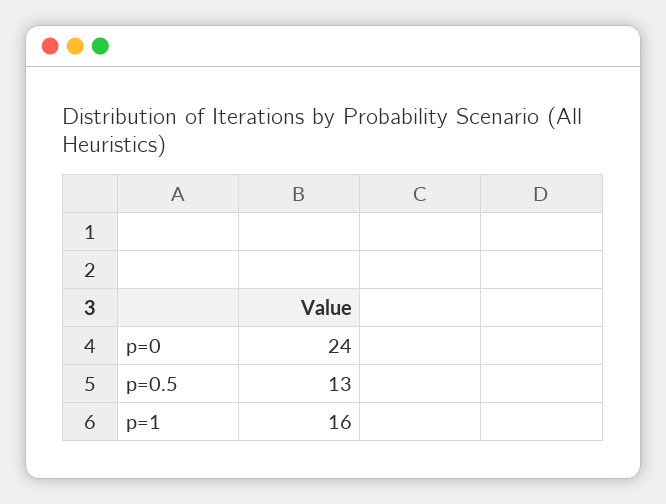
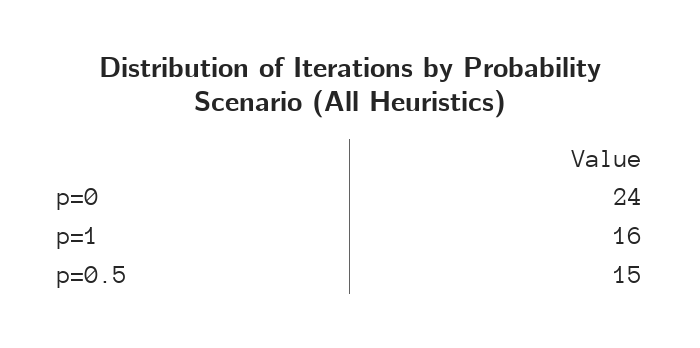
  {
    "p=0": 24,
-   "p=0.5": 13,
+   "p=0.5": 15,
    "p=1": 16
  }

